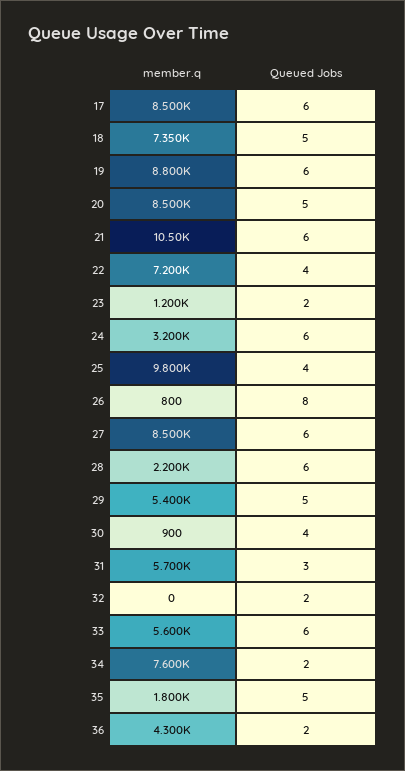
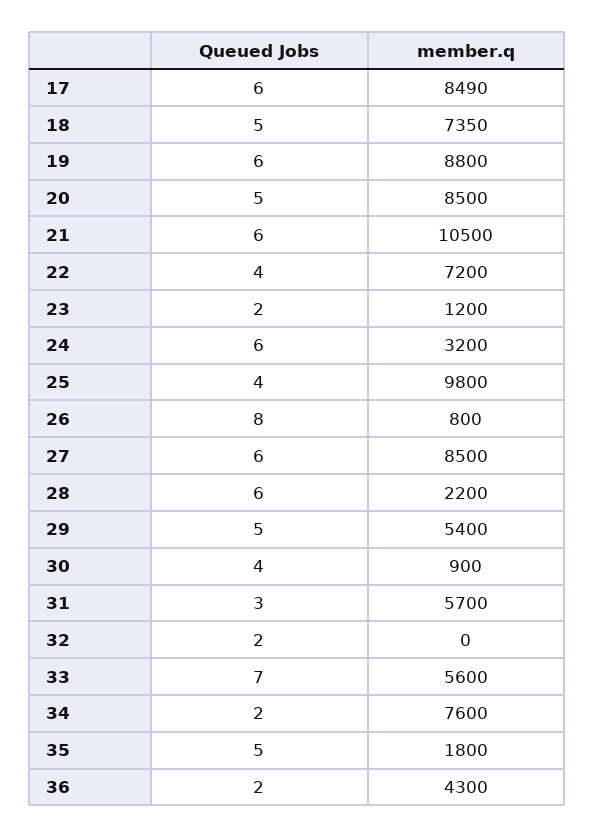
  {
    "member.q": {
-     "17": 8500,
+     "17": 8490,
      "18": 7350,
      "19": 8800,
      "20": 8500,
      "21": 10500,
      "22": 7200,
      "23": 1200,
      "24": 3200,
      "25": 9800,
      "26": 800,
      "27": 8500,
      "28": 2200,
      "29": 5400,
      "30": 900,
      "31": 5700,
      "32": 0,
      "33": 5600,
      "34": 7600,
      "35": 1800,
      "36": 4300
    },
    "Queued Jobs": {
      "17": 6,
      "18": 5,
      "19": 6,
      "20": 5,
      "21": 6,
      "22": 4,
      "23": 2,
      "24": 6,
      "25": 4,
      "26": 8,
      "27": 6,
      "28": 6,
      "29": 5,
      "30": 4,
      "31": 3,
      "32": 2,
-     "33": 6,
+     "33": 7,
      "34": 2,
      "35": 5,
      "36": 2
    }
  }

